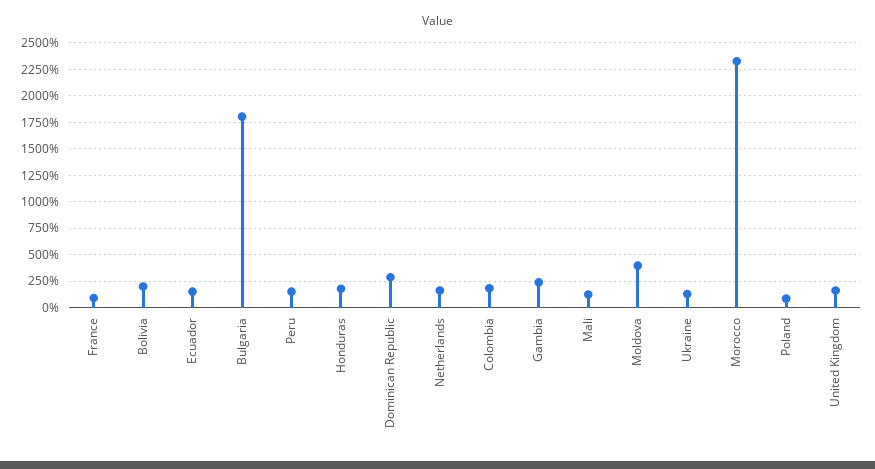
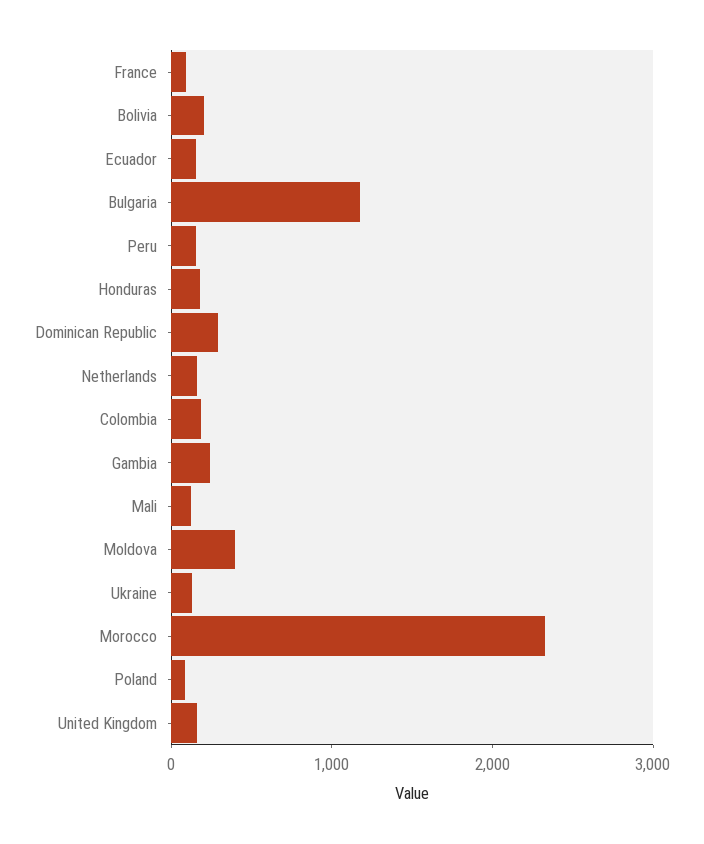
  {
    "France": 0,
    "Bolivia": 200,
    "Ecuador": 200,
-   "Bulgaria": 1750,
+   "Bulgaria": 1200,
    "Peru": 200,
    "Honduras": 200,
    "Dominican Republic": 200,
    "Netherlands": 200,
    "Colombia": 200,
    "Gambia": 200,
    "Mali": 200,
    "Moldova": 400,
    "Ukraine": 200,
    "Morocco": 2400,
    "Poland": 0,
    "United Kingdom": 200
  }

